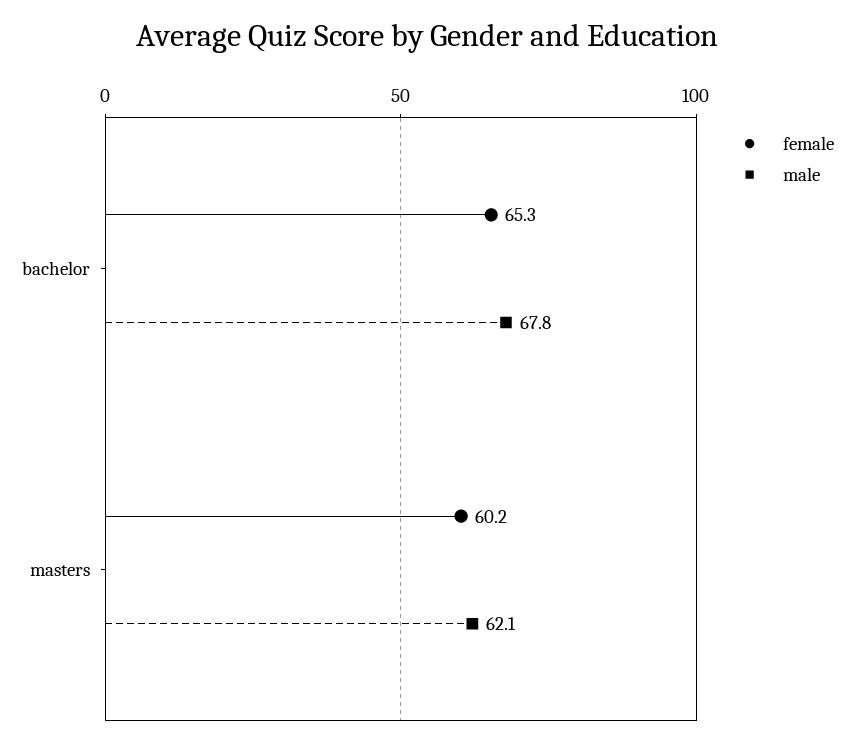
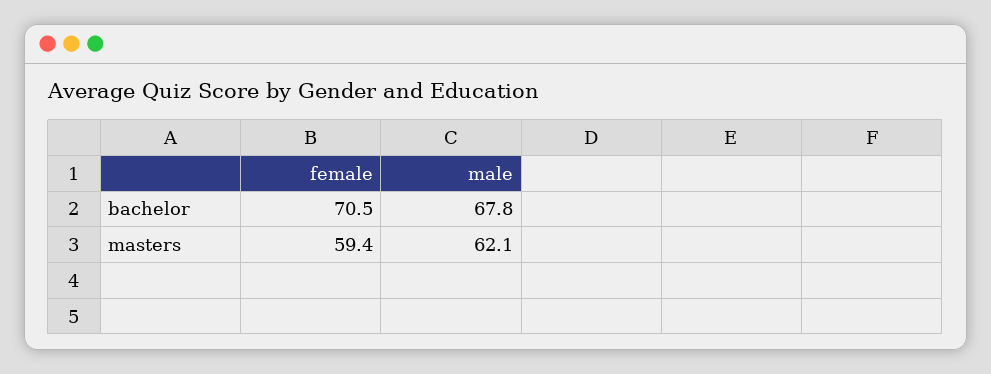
  {
    "female": {
-     "bachelor": 65.3,
+     "bachelor": 70.5,
-     "masters": 60.2
+     "masters": 59.4
    },
    "male": {
      "bachelor": 67.8,
      "masters": 62.1
    }
  }

